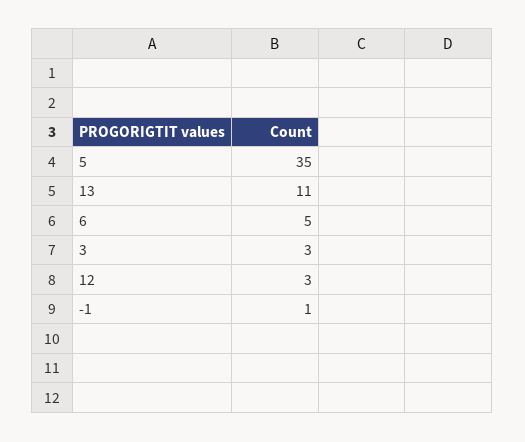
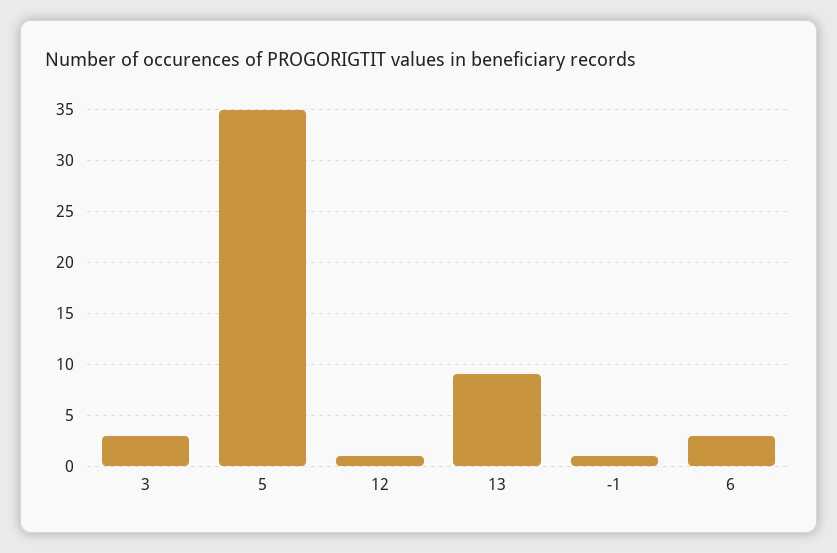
  {
    "5": 35,
-   "13": 11,
+   "13": 9,
-   "6": 5,
+   "6": 3,
    "3": 3,
-   "12": 3,
+   "12": 1,
    "-1": 1
  }

